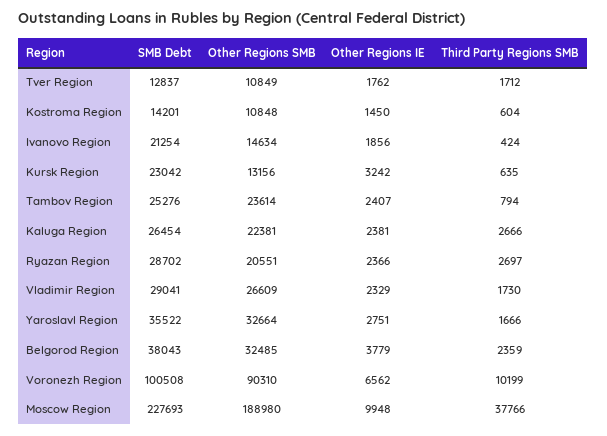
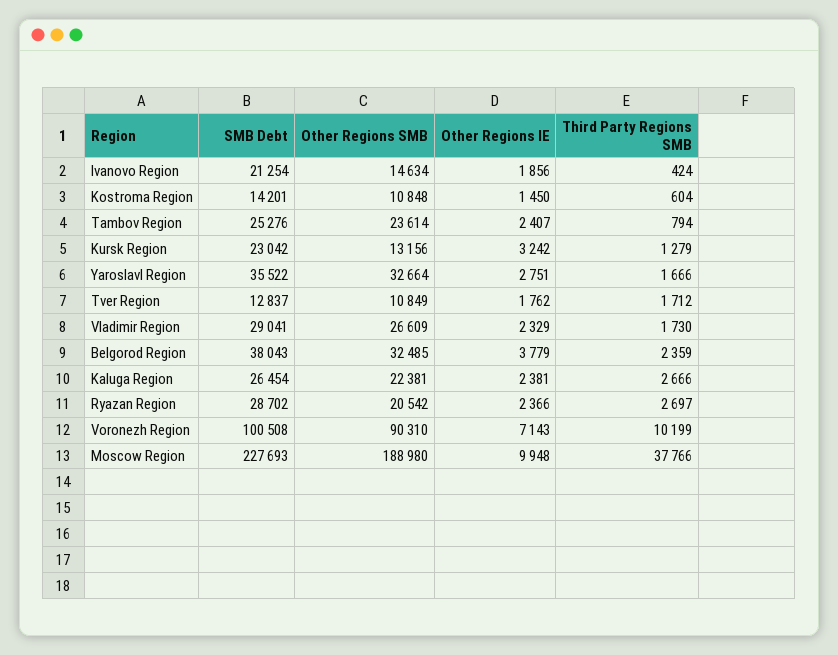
  {
    "SMB Debt": {
      "Tver Region": 12837,
      "Kostroma Region": 14201,
      "Ivanovo Region": 21254,
      "Kursk Region": 23042,
      "Tambov Region": 25276,
      "Kaluga Region": 26454,
      "Ryazan Region": 28702,
      "Vladimir Region": 29041,
      "Yaroslavl Region": 35522,
      "Belgorod Region": 38043,
      "Voronezh Region": 100508,
      "Moscow Region": 227693
    },
    "Other Regions SMB": {
      "Tver Region": 10849,
      "Kostroma Region": 10848,
      "Ivanovo Region": 14634,
      "Kursk Region": 13156,
      "Tambov Region": 23614,
      "Kaluga Region": 22381,
-     "Ryazan Region": 20551,
+     "Ryazan Region": 20542,
      "Vladimir Region": 26609,
      "Yaroslavl Region": 32664,
      "Belgorod Region": 32485,
      "Voronezh Region": 90310,
      "Moscow Region": 188980
    },
    "Other Regions IE": {
      "Tver Region": 1762,
      "Kostroma Region": 1450,
      "Ivanovo Region": 1856,
      "Kursk Region": 3242,
      "Tambov Region": 2407,
      "Kaluga Region": 2381,
      "Ryazan Region": 2366,
      "Vladimir Region": 2329,
      "Yaroslavl Region": 2751,
      "Belgorod Region": 3779,
-     "Voronezh Region": 6562,
+     "Voronezh Region": 7143,
      "Moscow Region": 9948
    },
    "Third Party Regions SMB": {
      "Tver Region": 1712,
      "Kostroma Region": 604,
      "Ivanovo Region": 424,
-     "Kursk Region": 635,
+     "Kursk Region": 1279,
      "Tambov Region": 794,
      "Kaluga Region": 2666,
      "Ryazan Region": 2697,
      "Vladimir Region": 1730,
      "Yaroslavl Region": 1666,
      "Belgorod Region": 2359,
      "Voronezh Region": 10199,
      "Moscow Region": 37766
    }
  }

